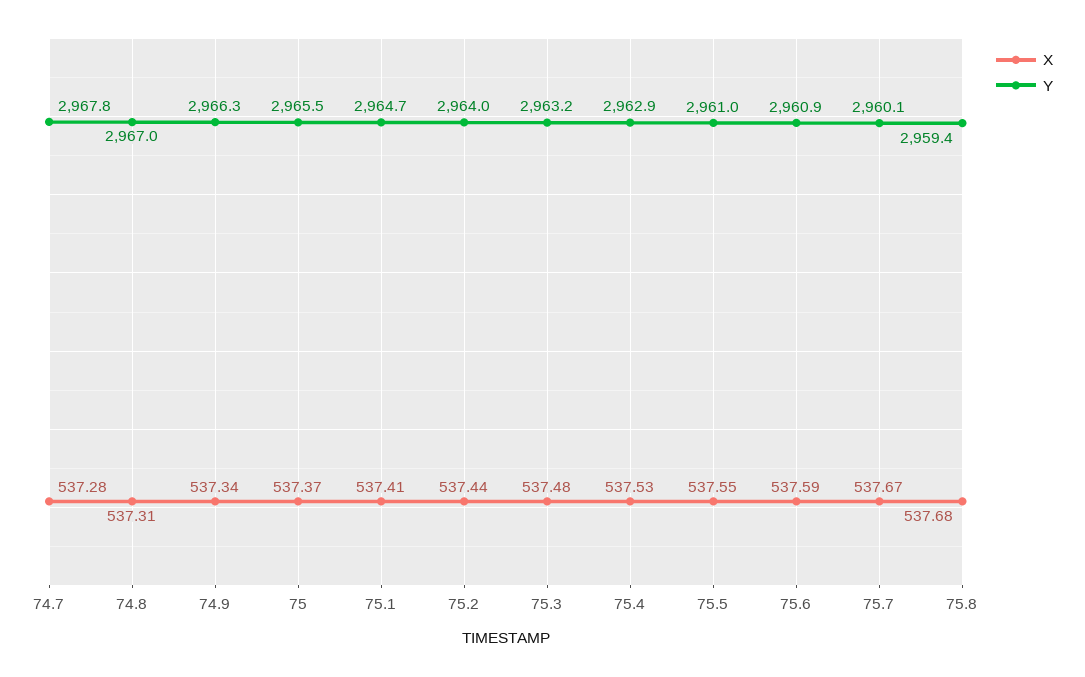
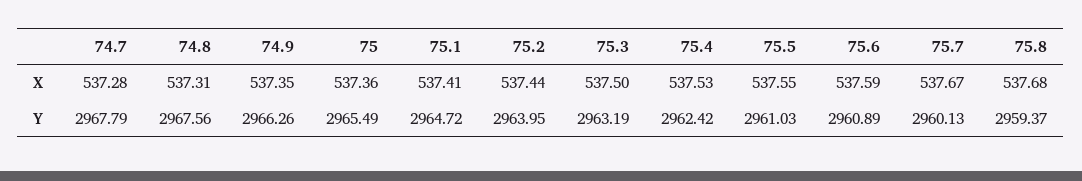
  {
    "X": {
      "74.7": 537.28,
      "74.8": 537.31,
-     "74.9": 537.34,
+     "74.9": 537.35,
-     "75": 537.37,
+     "75": 537.36,
      "75.1": 537.41,
      "75.2": 537.44,
-     "75.3": 537.48,
+     "75.3": 537.5,
      "75.4": 537.53,
      "75.5": 537.55,
      "75.6": 537.59,
      "75.7": 537.67,
      "75.8": 537.68
    },
    "Y": {
      "74.7": 2967.79,
-     "74.8": 2967,
+     "74.8": 2967.56,
      "74.9": 2966.26,
      "75": 2965.49,
      "75.1": 2964.72,
      "75.2": 2963.95,
      "75.3": 2963.19,
-     "75.4": 2962.9,
+     "75.4": 2962.42,
      "75.5": 2961.03,
      "75.6": 2960.89,
      "75.7": 2960.13,
      "75.8": 2959.37
    }
  }

